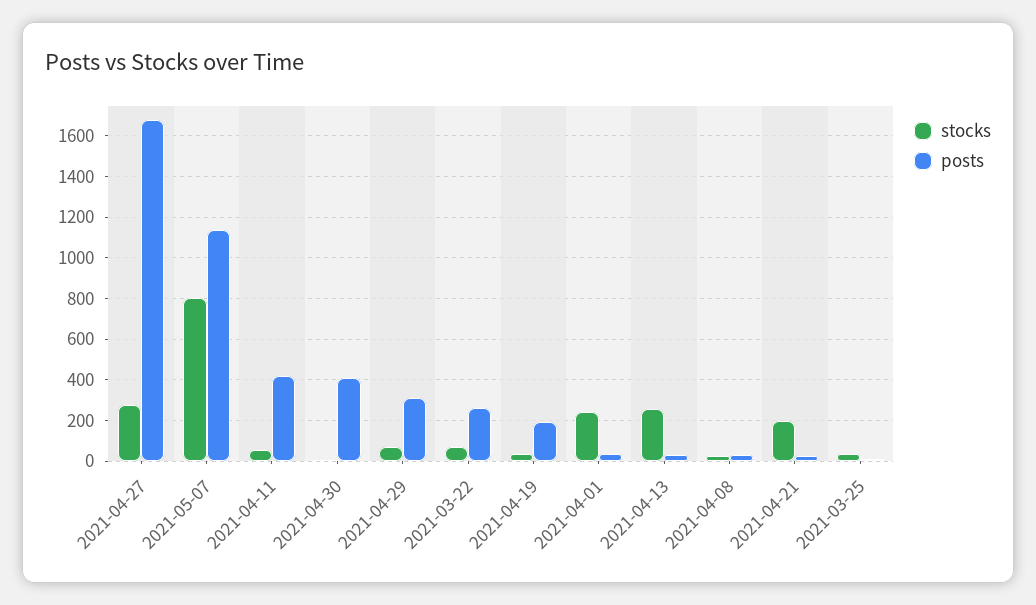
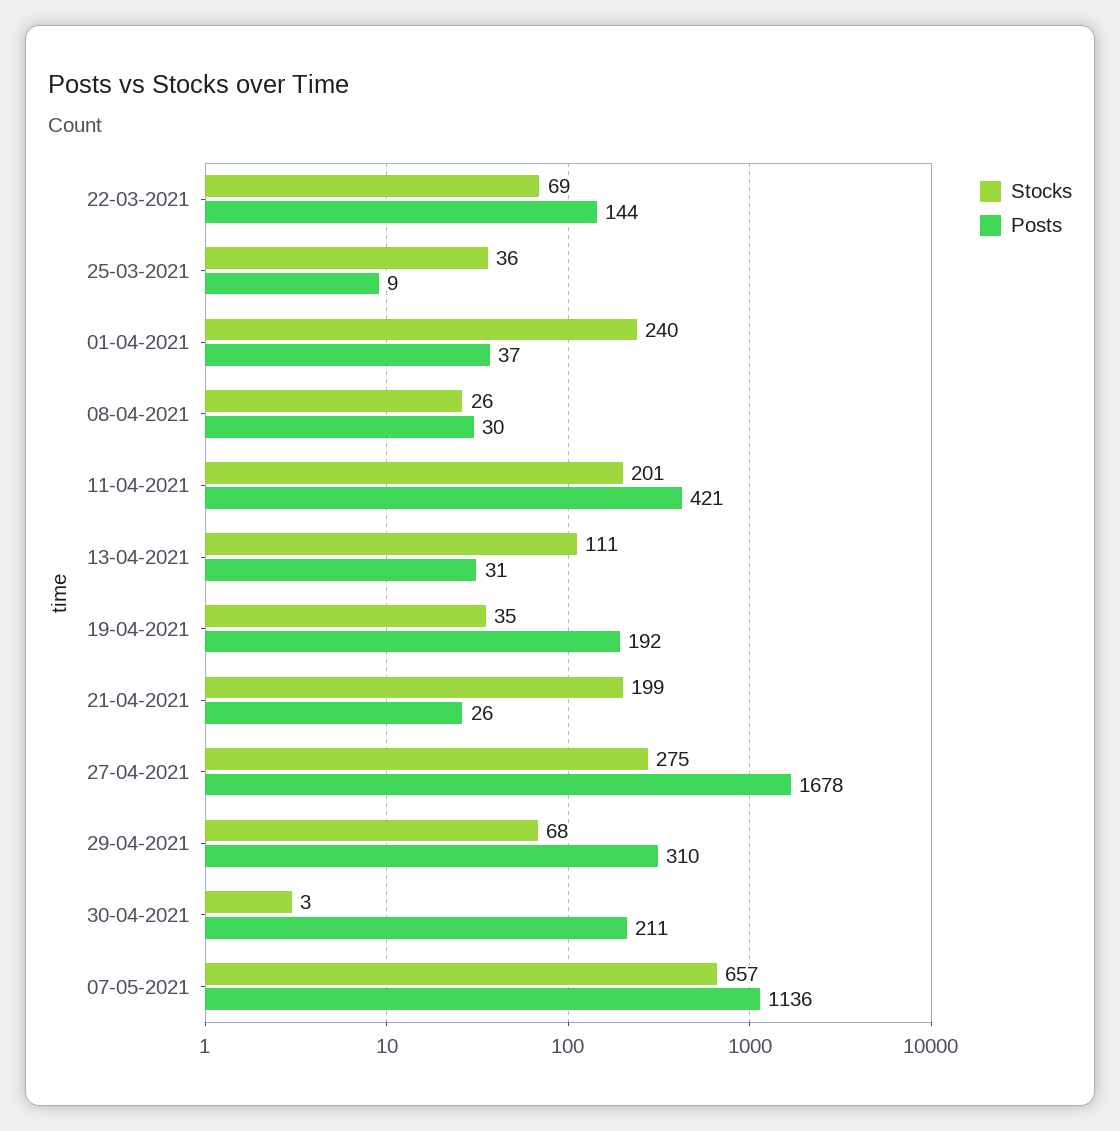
  {
    "stocks": {
      "2021-04-27": 275,
-     "2021-05-07": 800,
+     "2021-05-07": 657,
-     "2021-04-11": 50,
+     "2021-04-11": 201,
      "2021-04-30": 3,
      "2021-04-29": 68,
      "2021-03-22": 69,
      "2021-04-19": 35,
      "2021-04-01": 240,
-     "2021-04-13": 250,
+     "2021-04-13": 111,
      "2021-04-08": 26,
      "2021-04-21": 199,
      "2021-03-25": 36
    },
    "posts": {
      "2021-04-27": 1678,
      "2021-05-07": 1136,
      "2021-04-11": 421,
-     "2021-04-30": 400,
+     "2021-04-30": 211,
      "2021-04-29": 310,
-     "2021-03-22": 250,
+     "2021-03-22": 144,
      "2021-04-19": 192,
      "2021-04-01": 37,
      "2021-04-13": 31,
      "2021-04-08": 30,
      "2021-04-21": 26,
      "2021-03-25": 9
    }
  }

